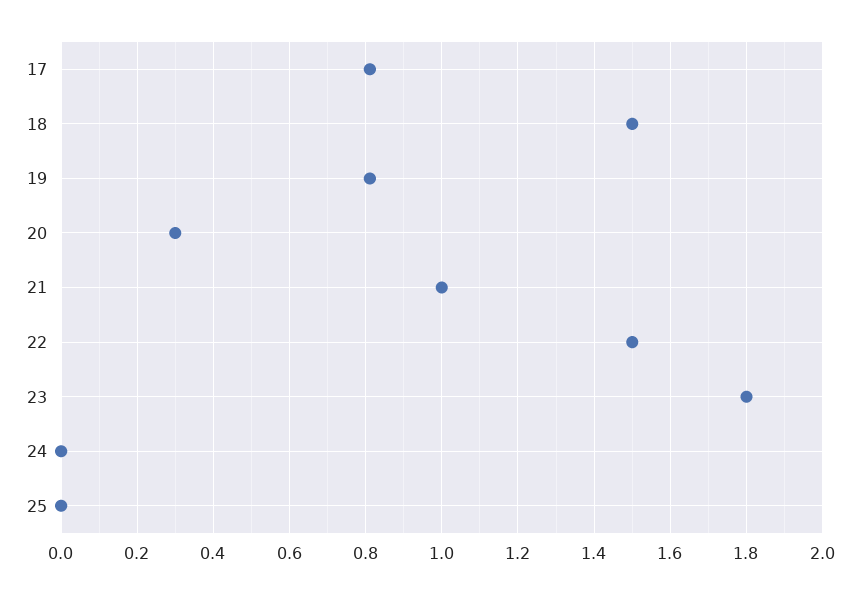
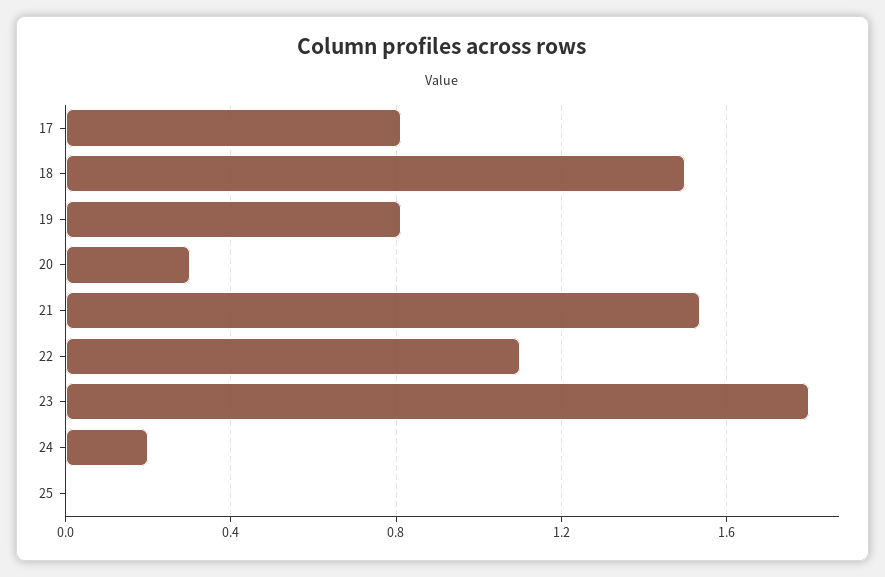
  {
    "17": 0.82,
    "18": 1.5,
    "19": 0.82,
    "20": 0.3,
-   "21": 1,
+   "21": 1.55,
-   "22": 1.5,
+   "22": 1.1,
    "23": 1.8,
-   "24": 0,
+   "24": 0.2,
    "25": 0
  }

